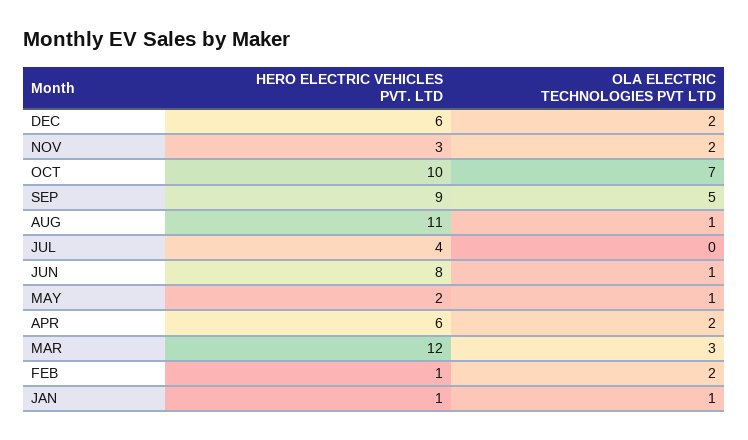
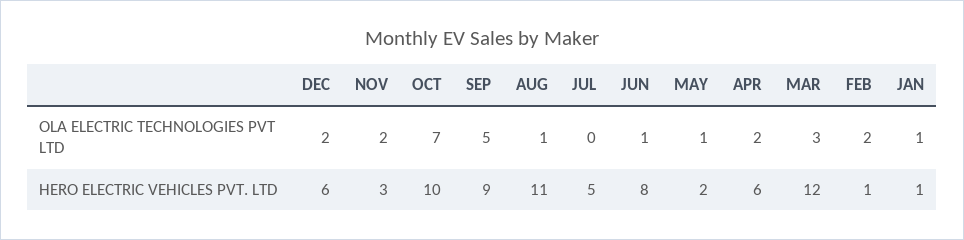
  {
    "HERO ELECTRIC VEHICLES PVT. LTD": {
      "DEC": 6,
      "NOV": 3,
      "OCT": 10,
      "SEP": 9,
      "AUG": 11,
-     "JUL": 4,
+     "JUL": 5,
      "JUN": 8,
      "MAY": 2,
      "APR": 6,
      "MAR": 12,
      "FEB": 1,
      "JAN": 1
    },
    "OLA ELECTRIC TECHNOLOGIES PVT LTD": {
      "DEC": 2,
      "NOV": 2,
      "OCT": 7,
      "SEP": 5,
      "AUG": 1,
      "JUL": 0,
      "JUN": 1,
      "MAY": 1,
      "APR": 2,
      "MAR": 3,
      "FEB": 2,
      "JAN": 1
    }
  }

